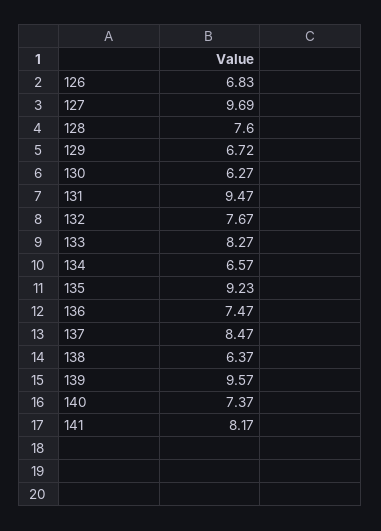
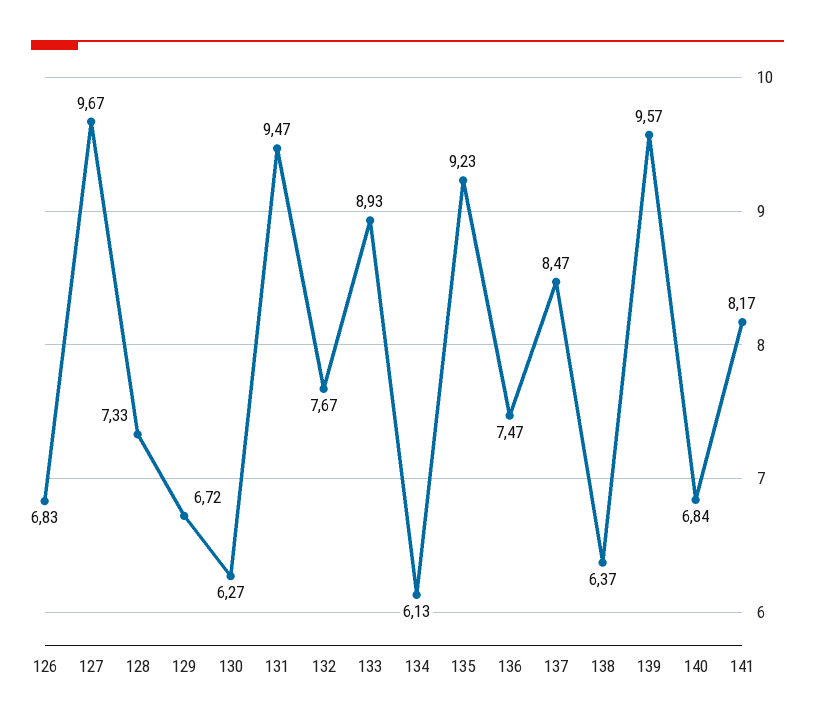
  {
    "126": 6.83,
-   "127": 9.69,
+   "127": 9.67,
-   "128": 7.6,
+   "128": 7.33,
    "129": 6.72,
    "130": 6.27,
    "131": 9.47,
    "132": 7.67,
-   "133": 8.27,
+   "133": 8.93,
-   "134": 6.57,
+   "134": 6.13,
    "135": 9.23,
    "136": 7.47,
    "137": 8.47,
    "138": 6.37,
    "139": 9.57,
-   "140": 7.37,
+   "140": 6.84,
    "141": 8.17
  }

